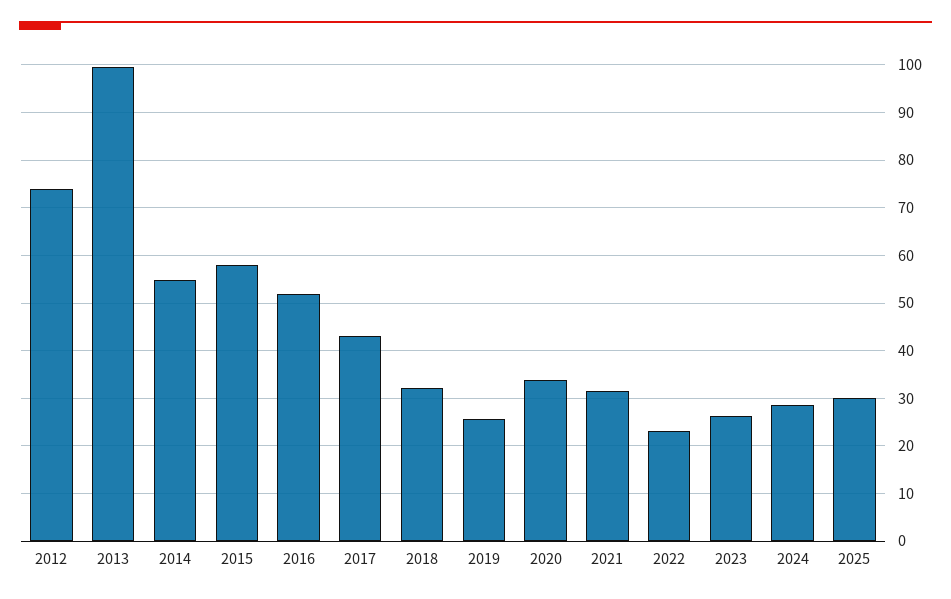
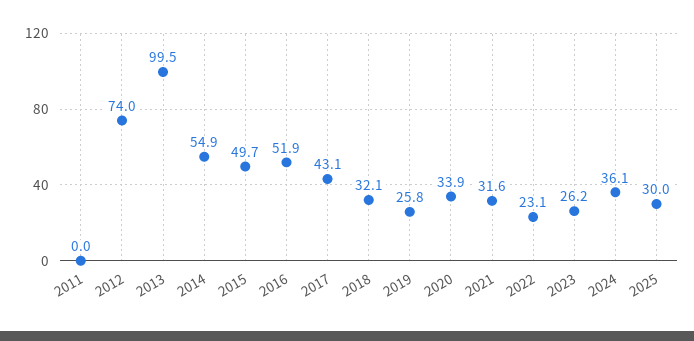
  {
    "2012": 74,
    "2013": 99.5,
    "2014": 54.9,
-   "2015": 58,
+   "2015": 49.7,
    "2016": 51.9,
    "2017": 43.1,
    "2018": 32.1,
    "2019": 25.8,
    "2020": 33.9,
    "2021": 31.6,
    "2022": 23.1,
    "2023": 26.2,
-   "2024": 28,
+   "2024": 36.1,
-   "2025": 30
+   "2025": 30,
+   "2011": 0
  }

